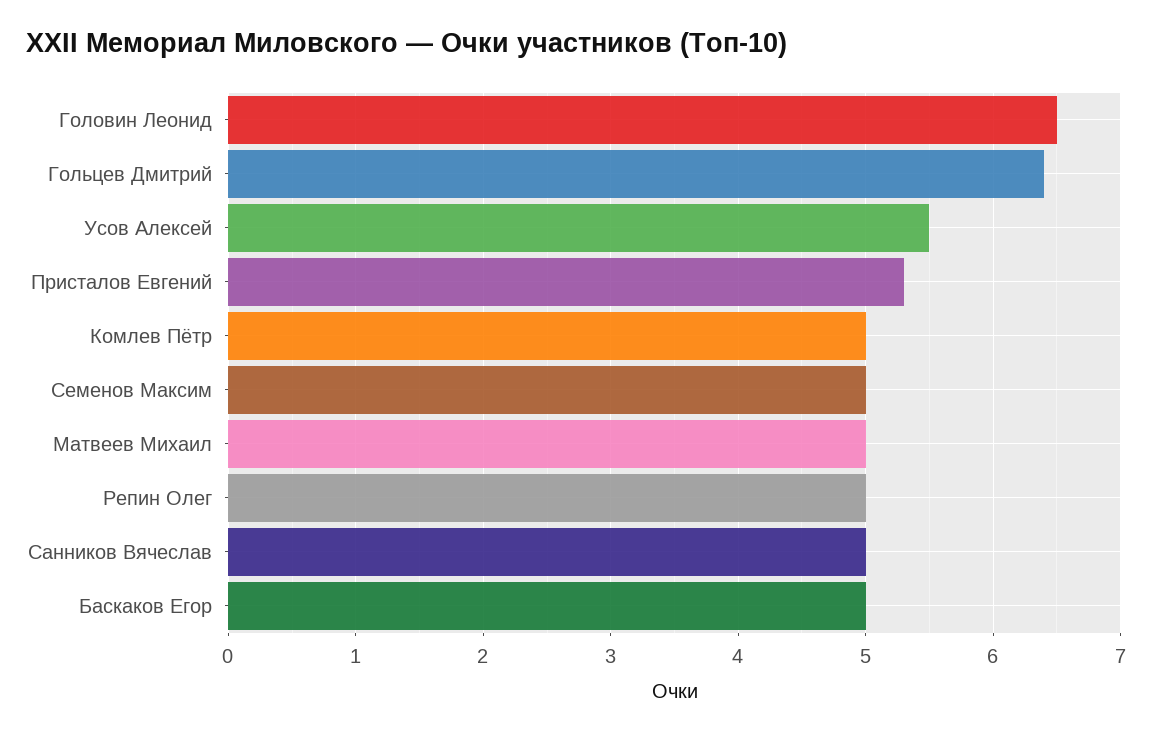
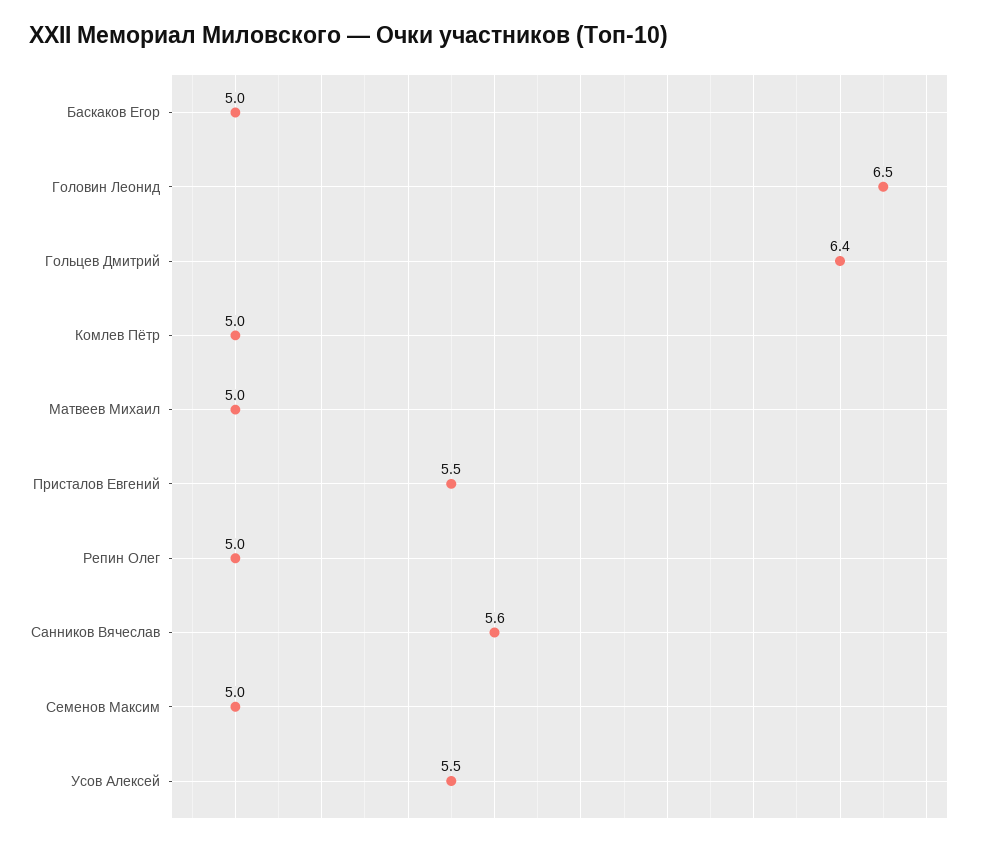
  {
    "Головин Леонид": 6.5,
    "Гольцев Дмитрий": 6.4,
    "Усов Алексей": 5.5,
-   "Присталов Евгений": 5.3,
+   "Присталов Евгений": 5.5,
    "Комлев Пётр": 5,
    "Семенов Максим": 5,
    "Матвеев Михаил": 5,
    "Репин Олег": 5,
-   "Санников Вячеслав": 5,
+   "Санников Вячеслав": 5.6,
    "Баскаков Егор": 5
  }

